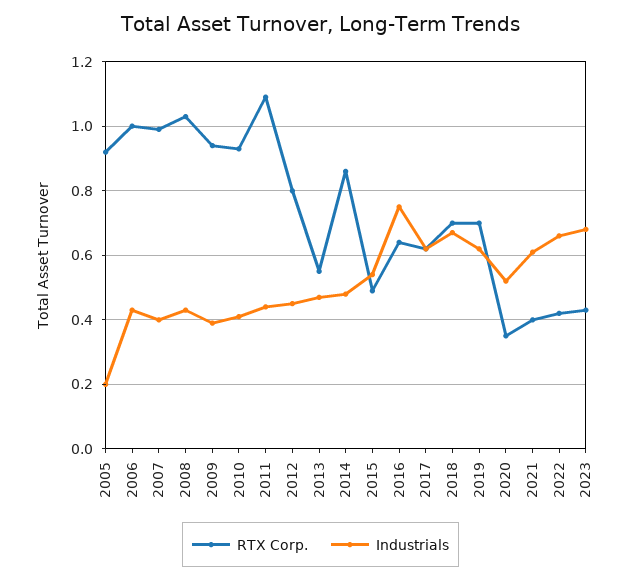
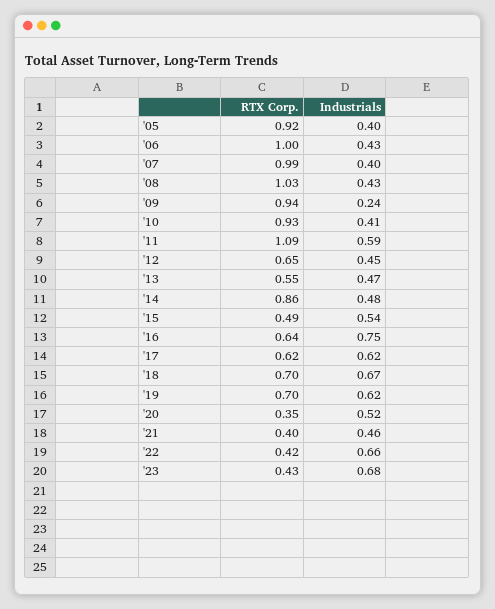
  {
    "RTX Corp.": {
      "2005": 0.92,
      "2006": 1,
      "2007": 0.99,
      "2008": 1.03,
      "2009": 0.94,
      "2010": 0.93,
      "2011": 1.09,
-     "2012": 0.8,
+     "2012": 0.65,
      "2013": 0.55,
      "2014": 0.86,
      "2015": 0.49,
      "2016": 0.64,
      "2017": 0.62,
      "2018": 0.7,
      "2019": 0.7,
      "2020": 0.35,
      "2021": 0.4,
      "2022": 0.42,
      "2023": 0.43
    },
    "Industrials": {
-     "2005": 0.2,
+     "2005": 0.4,
      "2006": 0.43,
      "2007": 0.4,
      "2008": 0.43,
-     "2009": 0.4,
+     "2009": 0.24,
      "2010": 0.41,
-     "2011": 0.45,
+     "2011": 0.59,
      "2012": 0.45,
      "2013": 0.47,
      "2014": 0.48,
      "2015": 0.54,
      "2016": 0.75,
      "2017": 0.62,
      "2018": 0.67,
      "2019": 0.62,
      "2020": 0.52,
-     "2021": 0.6,
+     "2021": 0.46,
      "2022": 0.66,
      "2023": 0.68
    }
  }

